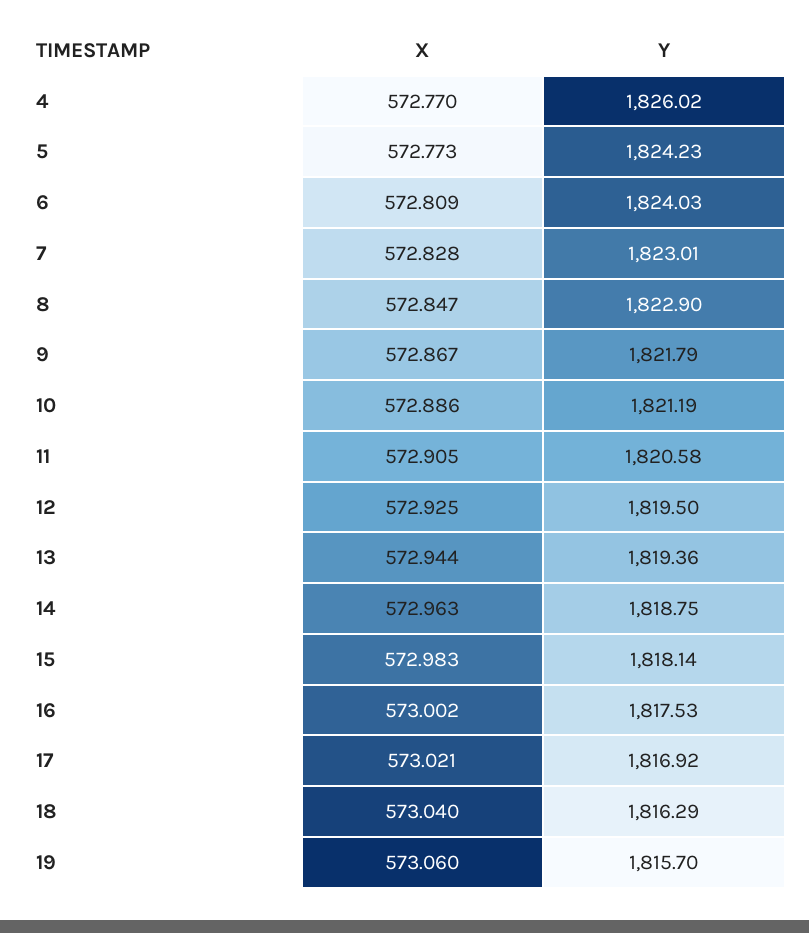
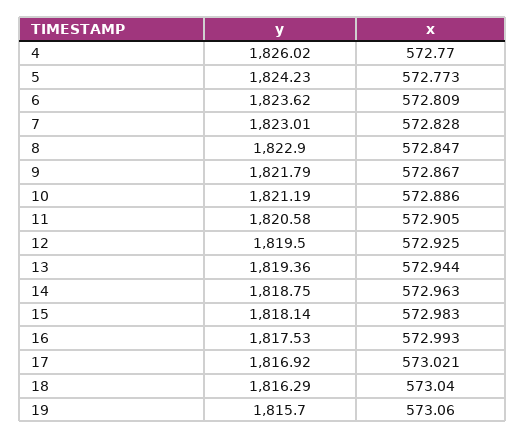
  {
    "X": {
      "4": 572.77,
      "5": 572.773,
      "6": 572.809,
      "7": 572.828,
      "8": 572.847,
      "9": 572.867,
      "10": 572.886,
      "11": 572.905,
      "12": 572.925,
      "13": 572.944,
      "14": 572.963,
      "15": 572.983,
-     "16": 573.002,
+     "16": 572.993,
      "17": 573.021,
      "18": 573.04,
      "19": 573.06
    },
    "Y": {
      "4": 1826.02,
      "5": 1824.23,
-     "6": 1824.03,
+     "6": 1823.62,
      "7": 1823.01,
      "8": 1822.9,
      "9": 1821.79,
      "10": 1821.19,
      "11": 1820.58,
      "12": 1819.5,
      "13": 1819.36,
      "14": 1818.75,
      "15": 1818.14,
      "16": 1817.53,
      "17": 1816.92,
      "18": 1816.29,
      "19": 1815.7
    }
  }

